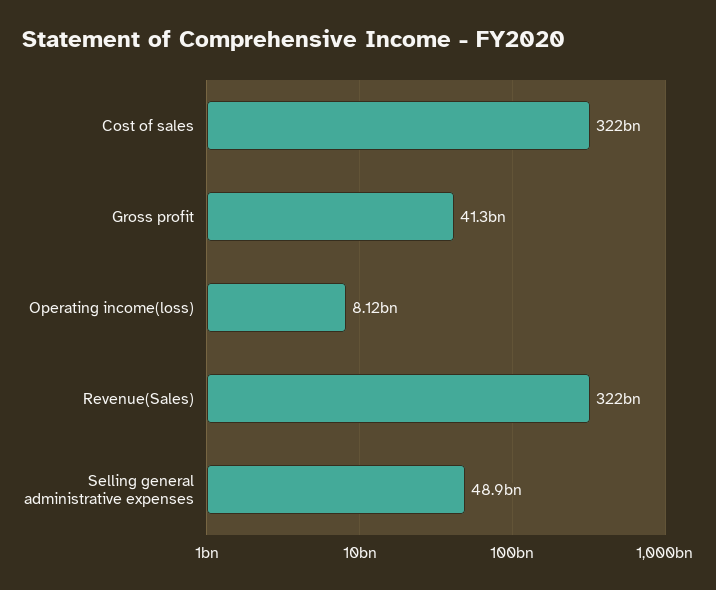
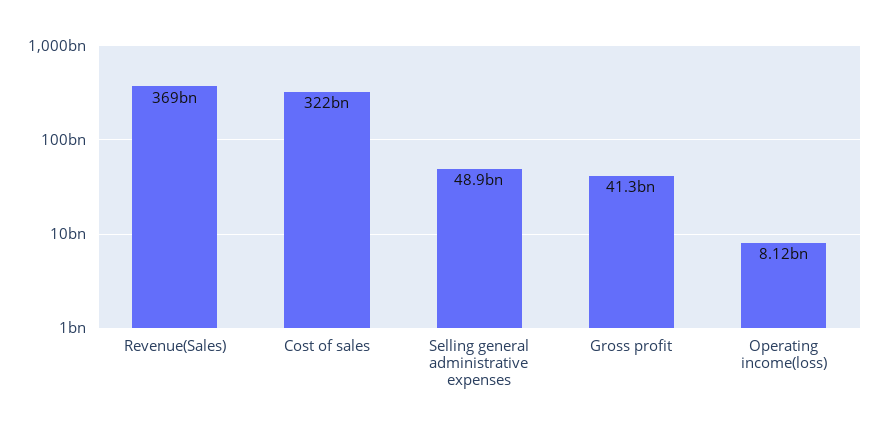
  {
    "Cost of sales": 322000000000,
    "Gross profit": 41300000000,
    "Operating income(loss)": 8120000000,
-   "Revenue(Sales)": 322000000000,
+   "Revenue(Sales)": 369000000000,
    "Selling general administrative expenses": 48900000000
  }

